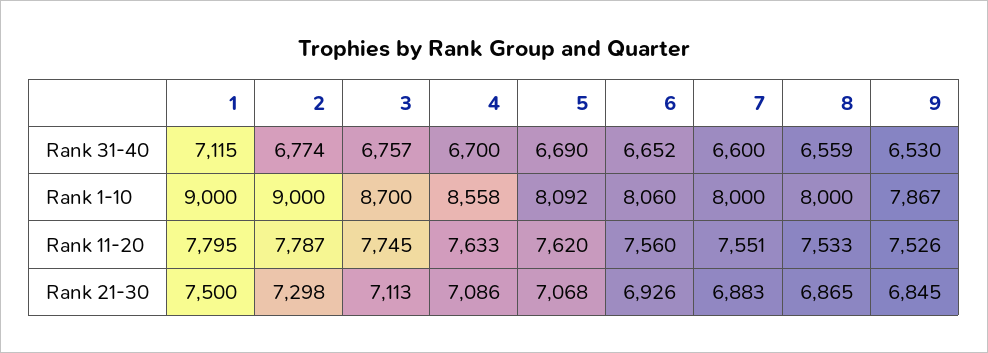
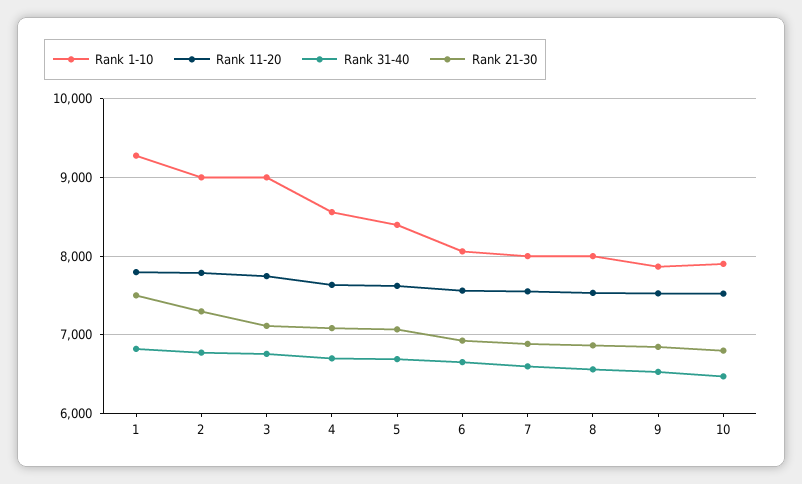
  {
    "Rank 31-40": {
-     "1": 7115,
+     "1": 6800,
      "2": 6774,
      "3": 6757,
      "4": 6700,
      "5": 6690,
      "6": 6652,
      "7": 6600,
      "8": 6559,
-     "9": 6530
+     "9": 6530,
+     "10": 6500
    },
    "Rank 1-10": {
-     "1": 9000,
+     "1": 9300,
      "2": 9000,
-     "3": 8700,
+     "3": 9000,
      "4": 8558,
-     "5": 8092,
+     "5": 8400,
      "6": 8060,
      "7": 8000,
      "8": 8000,
-     "9": 7867
+     "9": 7867,
+     "10": 7900
    },
    "Rank 11-20": {
      "1": 7795,
      "2": 7787,
      "3": 7745,
      "4": 7633,
      "5": 7620,
      "6": 7560,
      "7": 7551,
      "8": 7533,
-     "9": 7526
+     "9": 7526,
+     "10": 7500
    },
    "Rank 21-30": {
      "1": 7500,
      "2": 7298,
      "3": 7113,
      "4": 7086,
      "5": 7068,
      "6": 6926,
      "7": 6883,
      "8": 6865,
-     "9": 6845
+     "9": 6845,
+     "10": 6800
    }
  }

